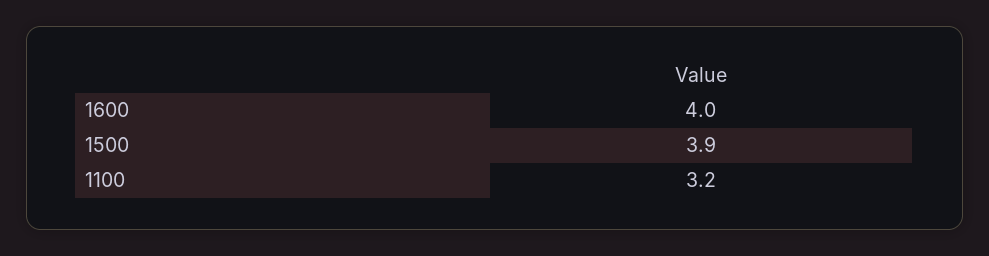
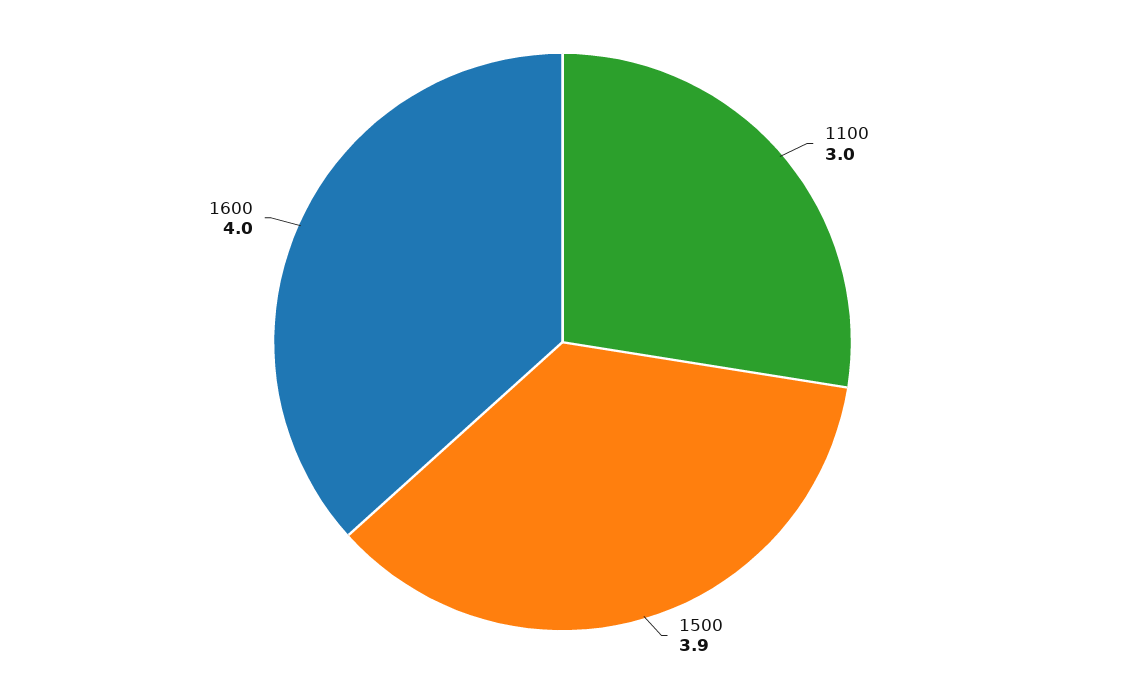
  {
    "1600": 4,
    "1500": 3.9,
-   "1100": 3.2
+   "1100": 3
  }

